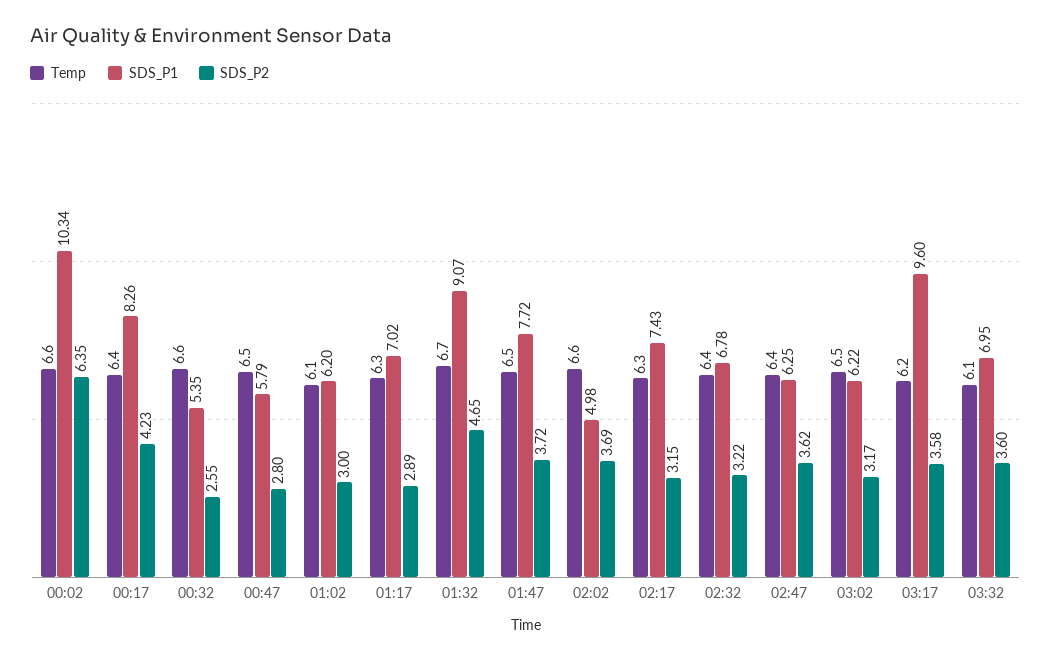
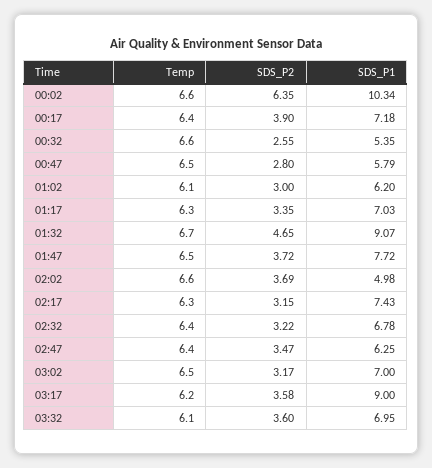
  {
    "Temp": {
      "00:02": 6.6,
      "00:17": 6.4,
      "00:32": 6.6,
      "00:47": 6.5,
      "01:02": 6.1,
      "01:17": 6.3,
      "01:32": 6.7,
      "01:47": 6.5,
      "02:02": 6.6,
      "02:17": 6.3,
      "02:32": 6.4,
      "02:47": 6.4,
      "03:02": 6.5,
      "03:17": 6.2,
      "03:32": 6.1
    },
    "SDS_P1": {
      "00:02": 10.34,
-     "00:17": 8.26,
+     "00:17": 7.18,
      "00:32": 5.35,
      "00:47": 5.79,
      "01:02": 6.2,
-     "01:17": 7.02,
+     "01:17": 7.03,
      "01:32": 9.07,
      "01:47": 7.72,
      "02:02": 4.98,
      "02:17": 7.43,
      "02:32": 6.78,
      "02:47": 6.25,
-     "03:02": 6.22,
+     "03:02": 7,
-     "03:17": 9.6,
+     "03:17": 9,
      "03:32": 6.95
    },
    "SDS_P2": {
      "00:02": 6.35,
-     "00:17": 4.23,
+     "00:17": 3.9,
      "00:32": 2.55,
      "00:47": 2.8,
      "01:02": 3,
-     "01:17": 2.89,
+     "01:17": 3.35,
      "01:32": 4.65,
      "01:47": 3.72,
      "02:02": 3.69,
      "02:17": 3.15,
      "02:32": 3.22,
-     "02:47": 3.62,
+     "02:47": 3.47,
      "03:02": 3.17,
      "03:17": 3.58,
      "03:32": 3.6
    }
  }

